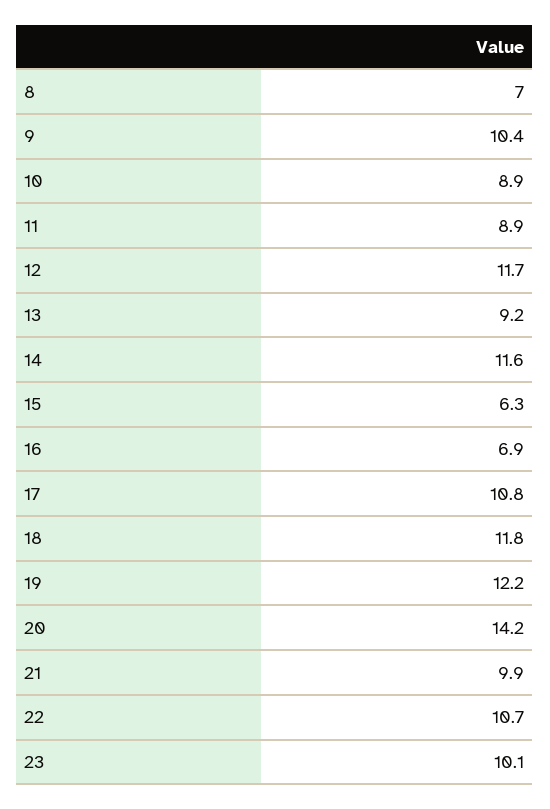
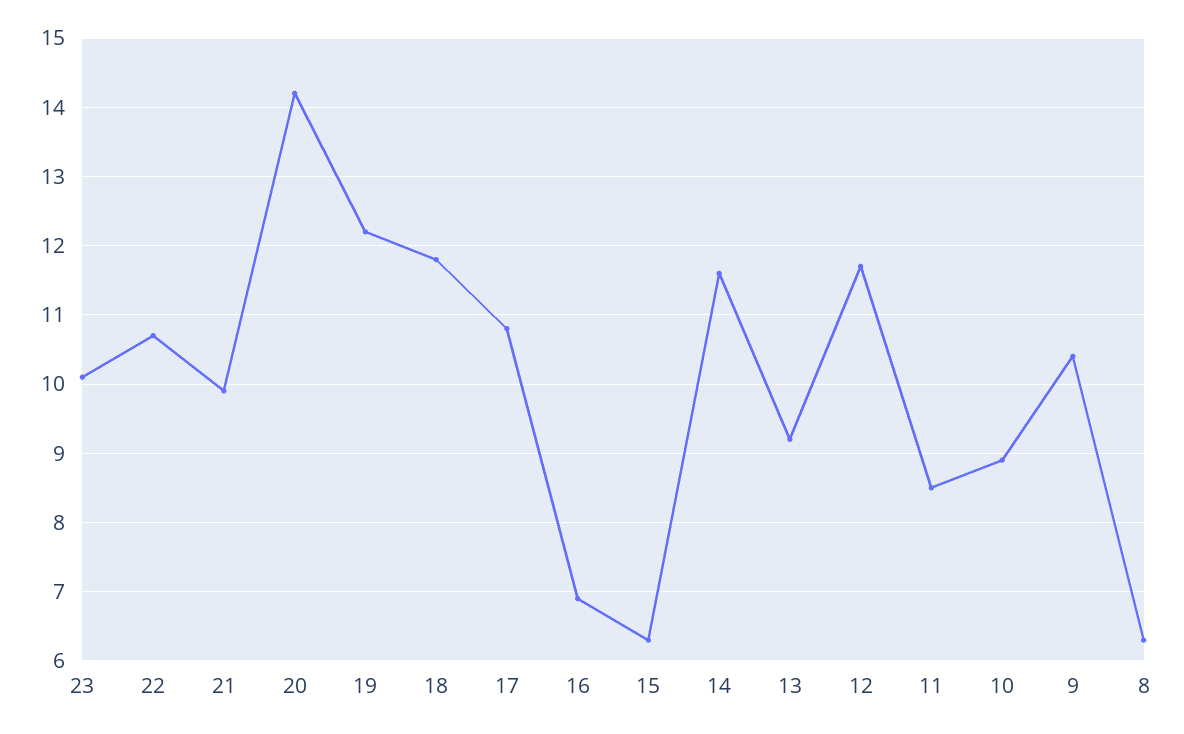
  {
-   "8": 7,
+   "8": 6.3,
    "9": 10.4,
    "10": 8.9,
-   "11": 8.9,
+   "11": 8.5,
    "12": 11.7,
    "13": 9.2,
    "14": 11.6,
    "15": 6.3,
    "16": 6.9,
    "17": 10.8,
    "18": 11.8,
    "19": 12.2,
    "20": 14.2,
    "21": 9.9,
    "22": 10.7,
    "23": 10.1
  }

